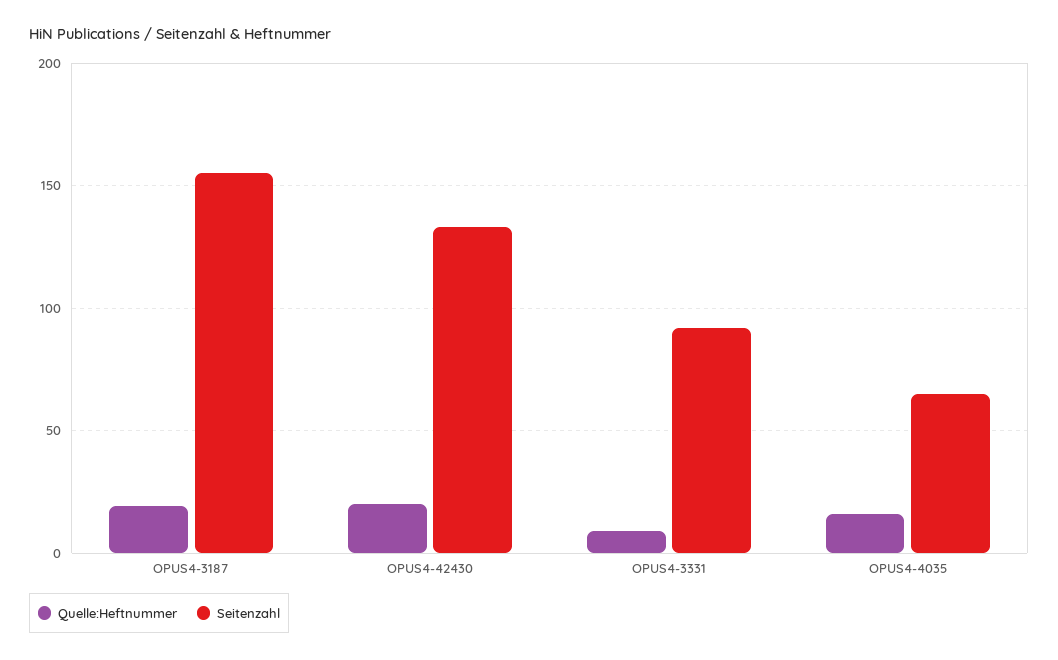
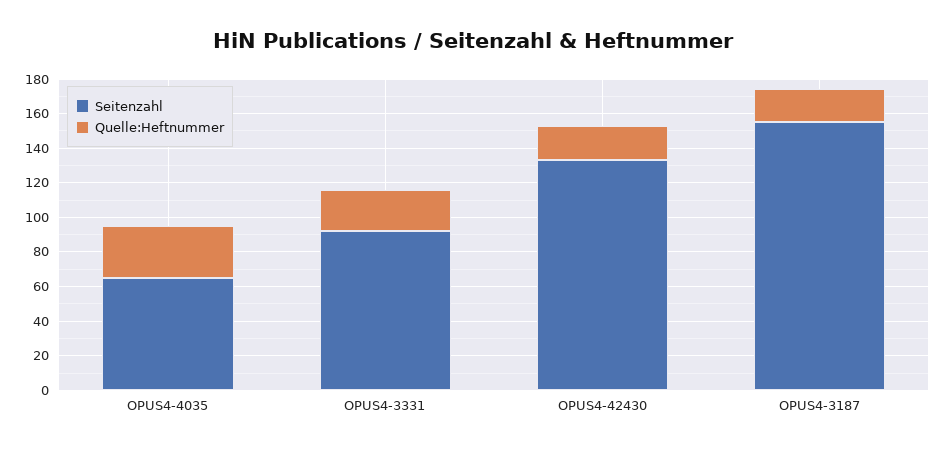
  {
    "Quelle:Heftnummer": {
      "OPUS4-3187": 20,
      "OPUS4-42430": 20,
-     "OPUS4-3331": 10,
+     "OPUS4-3331": 25,
-     "OPUS4-4035": 15
+     "OPUS4-4035": 30
    },
    "Seitenzahl": {
      "OPUS4-3187": 155,
      "OPUS4-42430": 135,
      "OPUS4-3331": 90,
      "OPUS4-4035": 65
    }
  }

